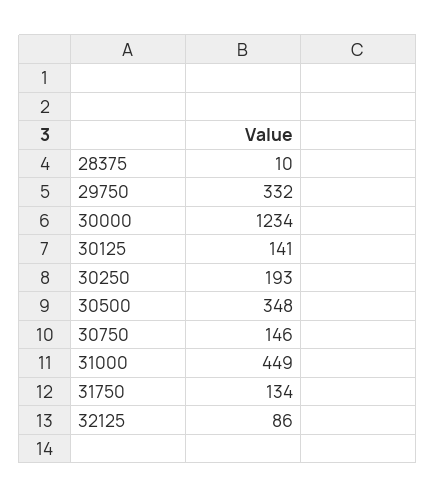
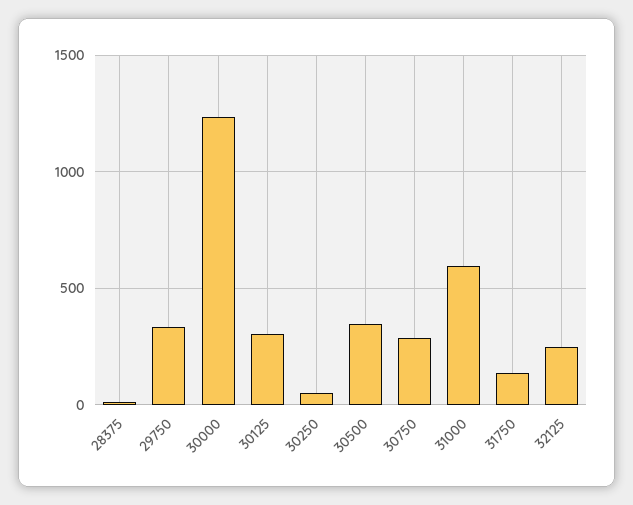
  {
    "28375": 10,
    "29750": 332,
    "30000": 1234,
-   "30125": 141,
+   "30125": 300,
-   "30250": 193,
+   "30250": 50,
    "30500": 348,
-   "30750": 146,
+   "30750": 300,
-   "31000": 449,
+   "31000": 600,
    "31750": 134,
-   "32125": 86
+   "32125": 250
  }

